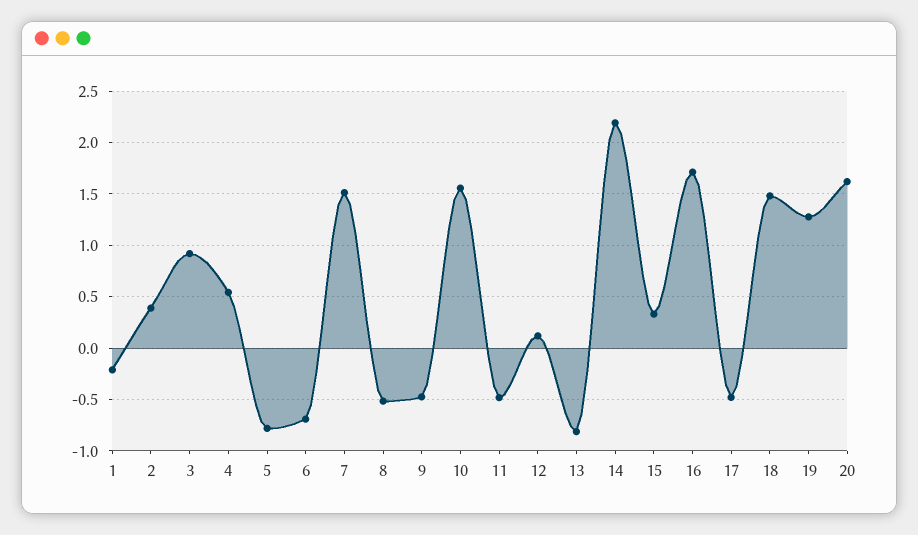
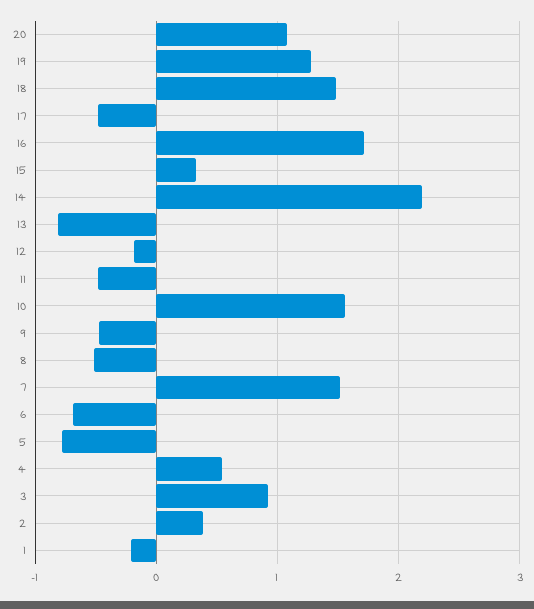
  {
    "1": -0.2,
    "2": 0.4,
    "3": 0.9,
    "4": 0.5,
    "5": -0.8,
    "6": -0.7,
    "7": 1.5,
    "8": -0.5,
    "9": -0.5,
    "10": 1.6,
    "11": -0.5,
-   "12": 0.1,
+   "12": -0.2,
    "13": -0.8,
    "14": 2.2,
    "15": 0.3,
    "16": 1.7,
    "17": -0.5,
    "18": 1.5,
    "19": 1.3,
-   "20": 1.6
+   "20": 1.1
  }

